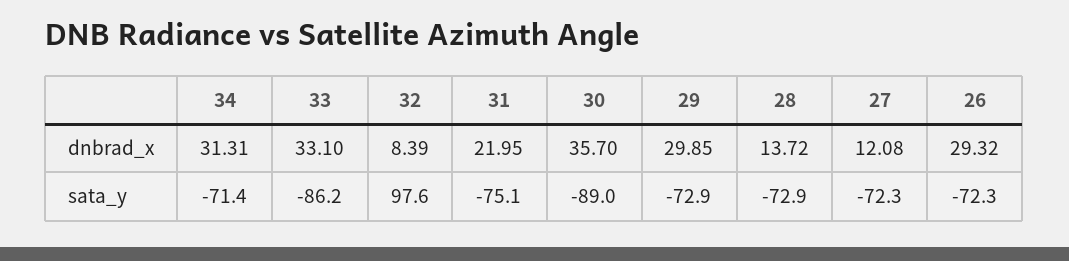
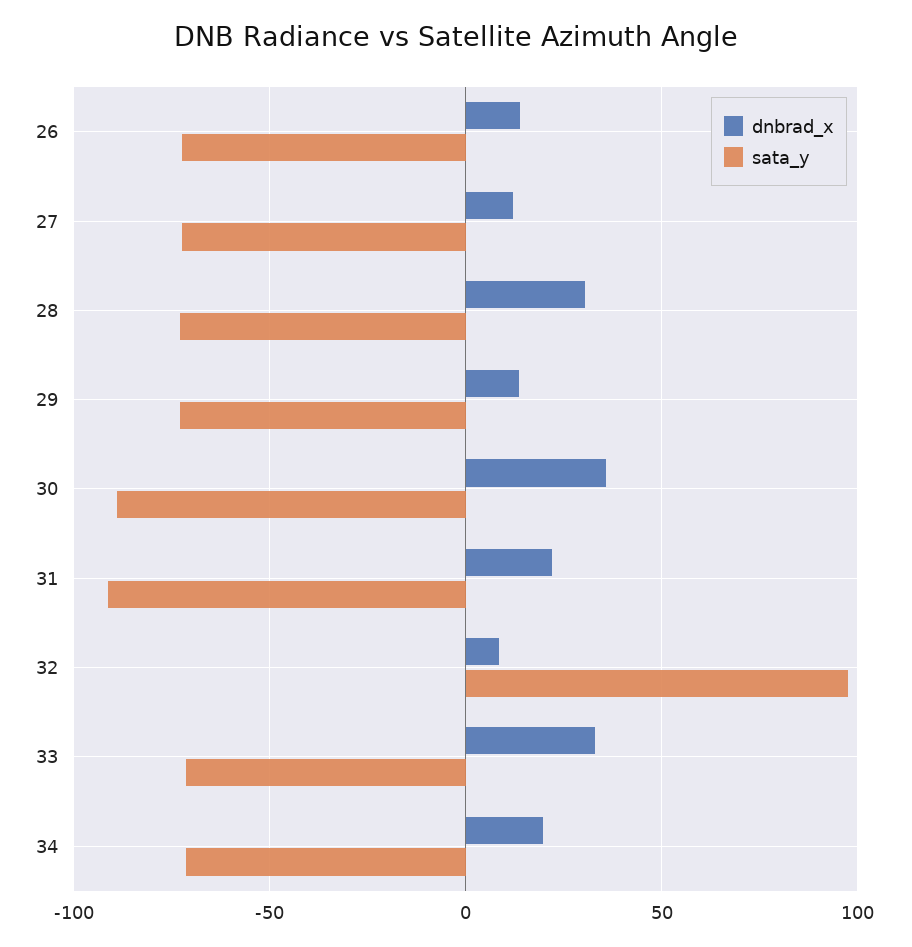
  {
    "dnbrad_x": {
-     "34": 31.31,
+     "34": 20,
      "33": 33.1,
      "32": 8.39,
      "31": 21.95,
      "30": 35.7,
-     "29": 29.85,
+     "29": 15,
-     "28": 13.72,
+     "28": 30,
      "27": 12.08,
-     "26": 29.32
+     "26": 15
    },
    "sata_y": {
      "34": -71.4,
-     "33": -86.2,
+     "33": -70,
      "32": 97.6,
-     "31": -75.1,
+     "31": -90,
      "30": -89,
      "29": -72.9,
      "28": -72.9,
      "27": -72.3,
      "26": -72.3
    }
  }

